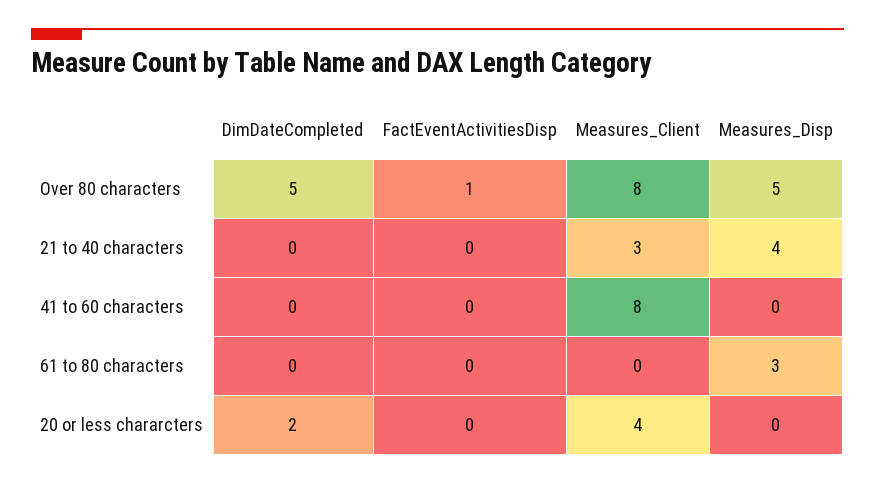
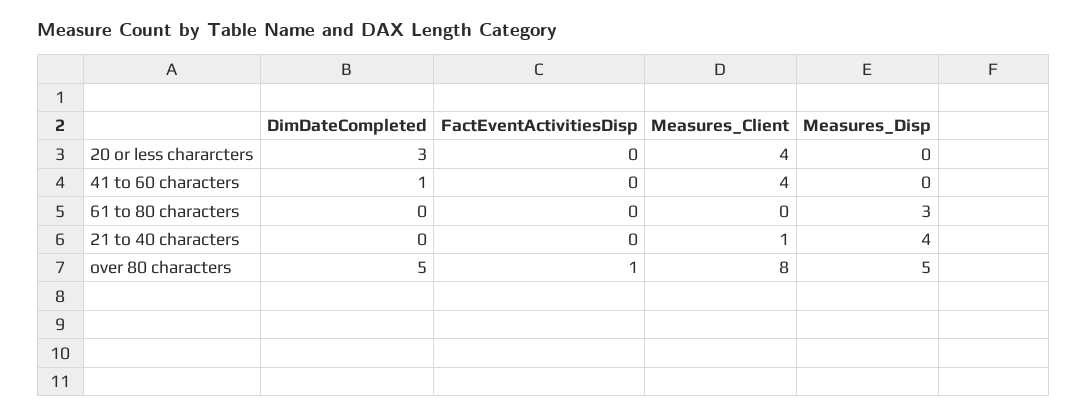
  {
    "DimDateCompleted": {
      "Over 80 characters": 5,
      "21 to 40 characters": 0,
-     "41 to 60 characters": 0,
+     "41 to 60 characters": 1,
      "61 to 80 characters": 0,
-     "20 or less chararcters": 2
+     "20 or less chararcters": 3
    },
    "FactEventActivitiesDisp": {
      "Over 80 characters": 1,
      "21 to 40 characters": 0,
      "41 to 60 characters": 0,
      "61 to 80 characters": 0,
      "20 or less chararcters": 0
    },
    "Measures_Client": {
      "Over 80 characters": 8,
-     "21 to 40 characters": 3,
+     "21 to 40 characters": 1,
-     "41 to 60 characters": 8,
+     "41 to 60 characters": 4,
      "61 to 80 characters": 0,
      "20 or less chararcters": 4
    },
    "Measures_Disp": {
      "Over 80 characters": 5,
      "21 to 40 characters": 4,
      "41 to 60 characters": 0,
      "61 to 80 characters": 3,
      "20 or less chararcters": 0
    }
  }

